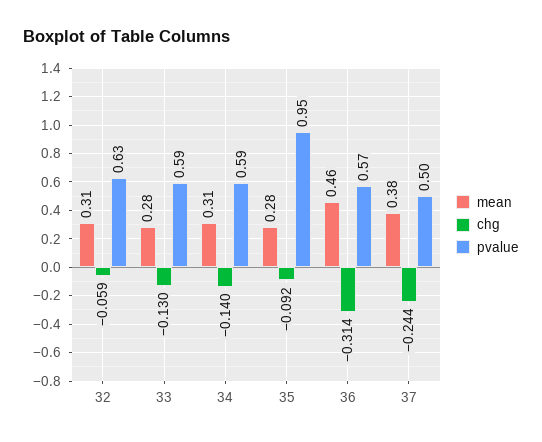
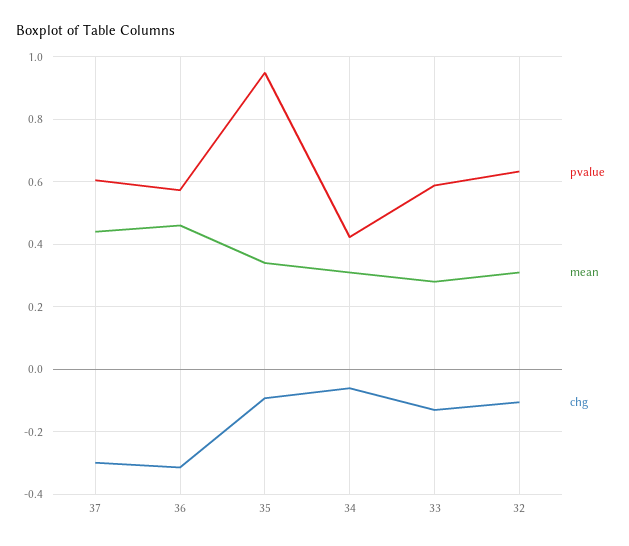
  {
    "mean": {
      "32": 0.31,
      "33": 0.28,
      "34": 0.31,
-     "35": 0.28,
+     "35": 0.34,
      "36": 0.46,
-     "37": 0.38
+     "37": 0.44
    },
    "chg": {
-     "32": -0.059,
+     "32": -0.1,
      "33": -0.13,
-     "34": -0.14,
+     "34": -0.06,
      "35": -0.092,
      "36": -0.314,
-     "37": -0.244
+     "37": -0.3
    },
    "pvalue": {
      "32": 0.63,
      "33": 0.59,
-     "34": 0.59,
+     "34": 0.42,
      "35": 0.95,
      "36": 0.57,
-     "37": 0.5
+     "37": 0.6
    }
  }

